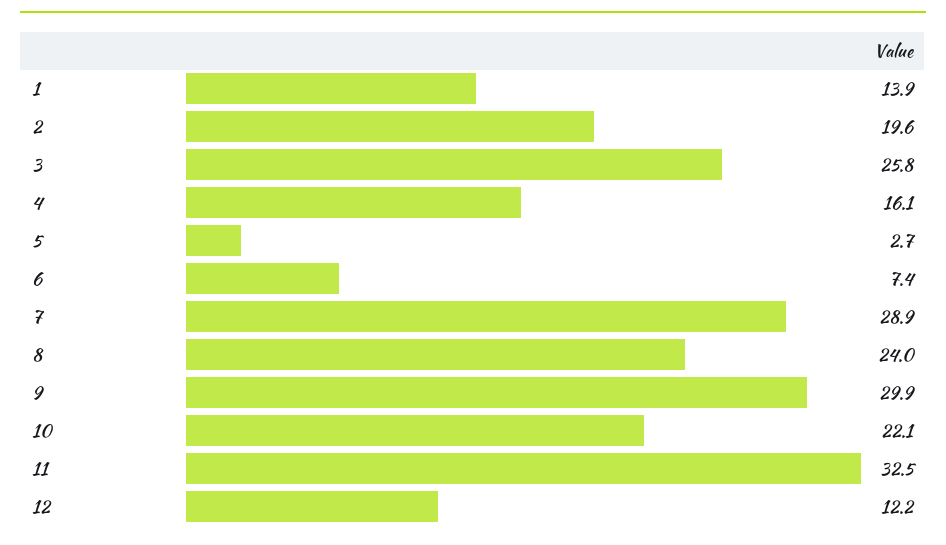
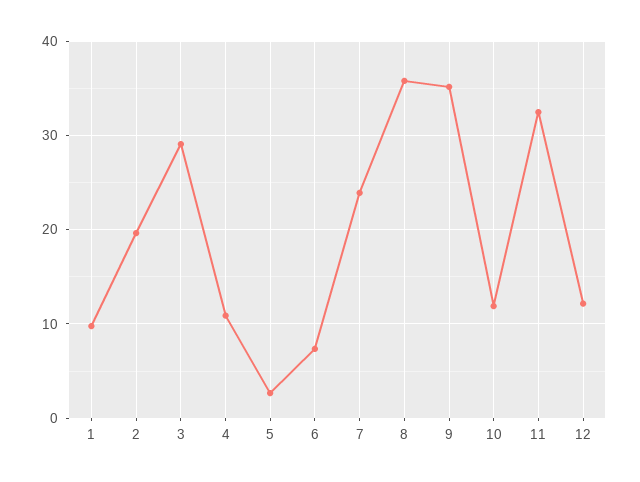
  {
-   "1": 13.9,
+   "1": 10,
    "2": 19.6,
-   "3": 25.8,
+   "3": 29,
-   "4": 16.1,
+   "4": 11,
    "5": 2.7,
    "6": 7.4,
-   "7": 28.9,
+   "7": 24,
-   "8": 24,
+   "8": 36,
-   "9": 29.9,
+   "9": 35,
-   "10": 22.1,
+   "10": 12,
    "11": 32.5,
    "12": 12.2
  }

